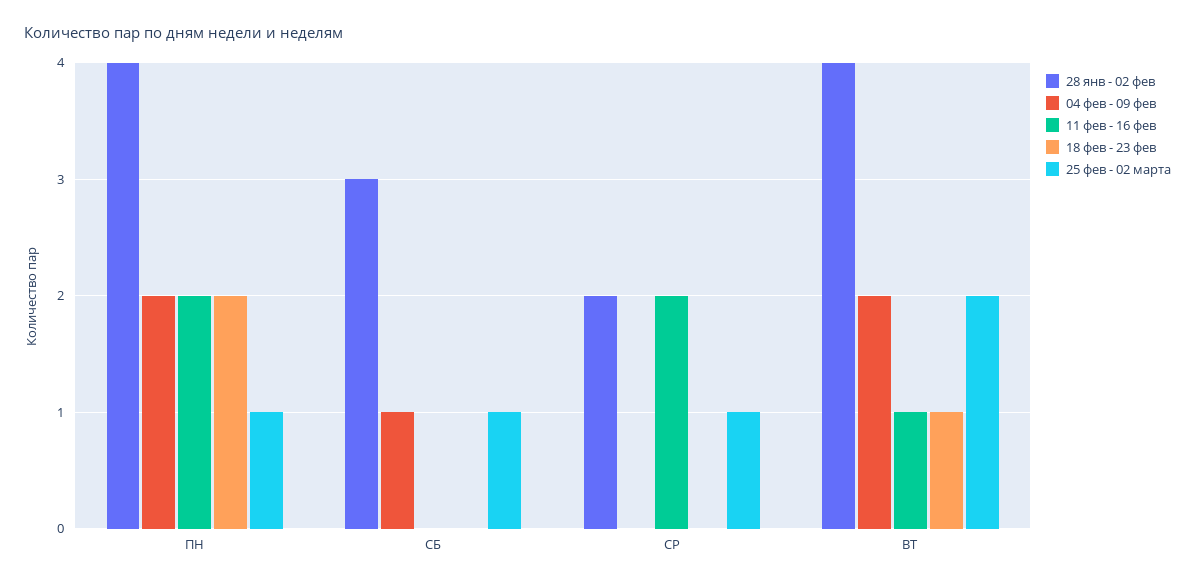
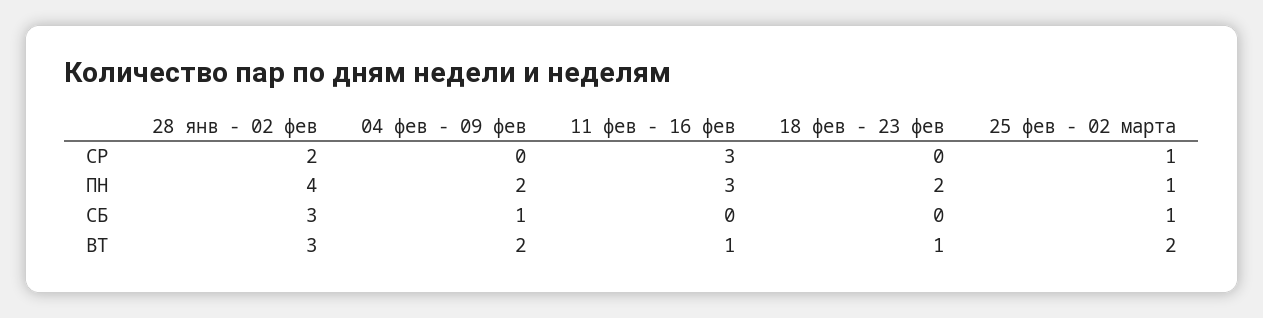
  {
    "28 янв - 02 фев": {
      "ПН": 4,
      "СБ": 3,
      "СР": 2,
-     "ВТ": 4
+     "ВТ": 3
    },
    "04 фев - 09 фев": {
      "ПН": 2,
      "СБ": 1,
      "СР": 0,
      "ВТ": 2
    },
    "11 фев - 16 фев": {
-     "ПН": 2,
+     "ПН": 3,
      "СБ": 0,
-     "СР": 2,
+     "СР": 3,
      "ВТ": 1
    },
    "18 фев - 23 фев": {
      "ПН": 2,
      "СБ": 0,
      "СР": 0,
      "ВТ": 1
    },
    "25 фев - 02 марта": {
      "ПН": 1,
      "СБ": 1,
      "СР": 1,
      "ВТ": 2
    }
  }

